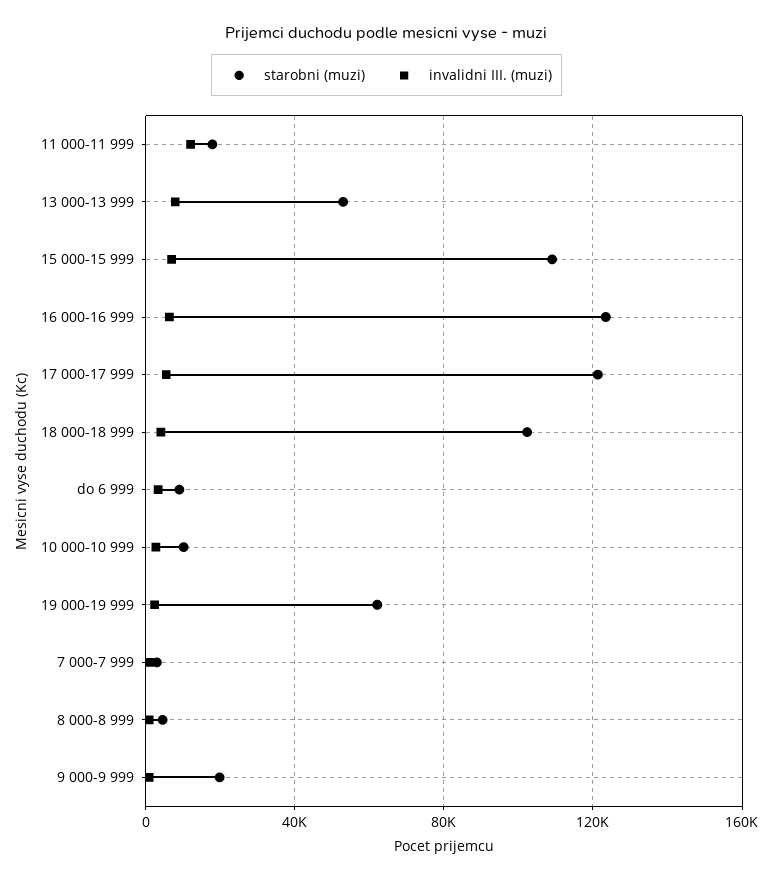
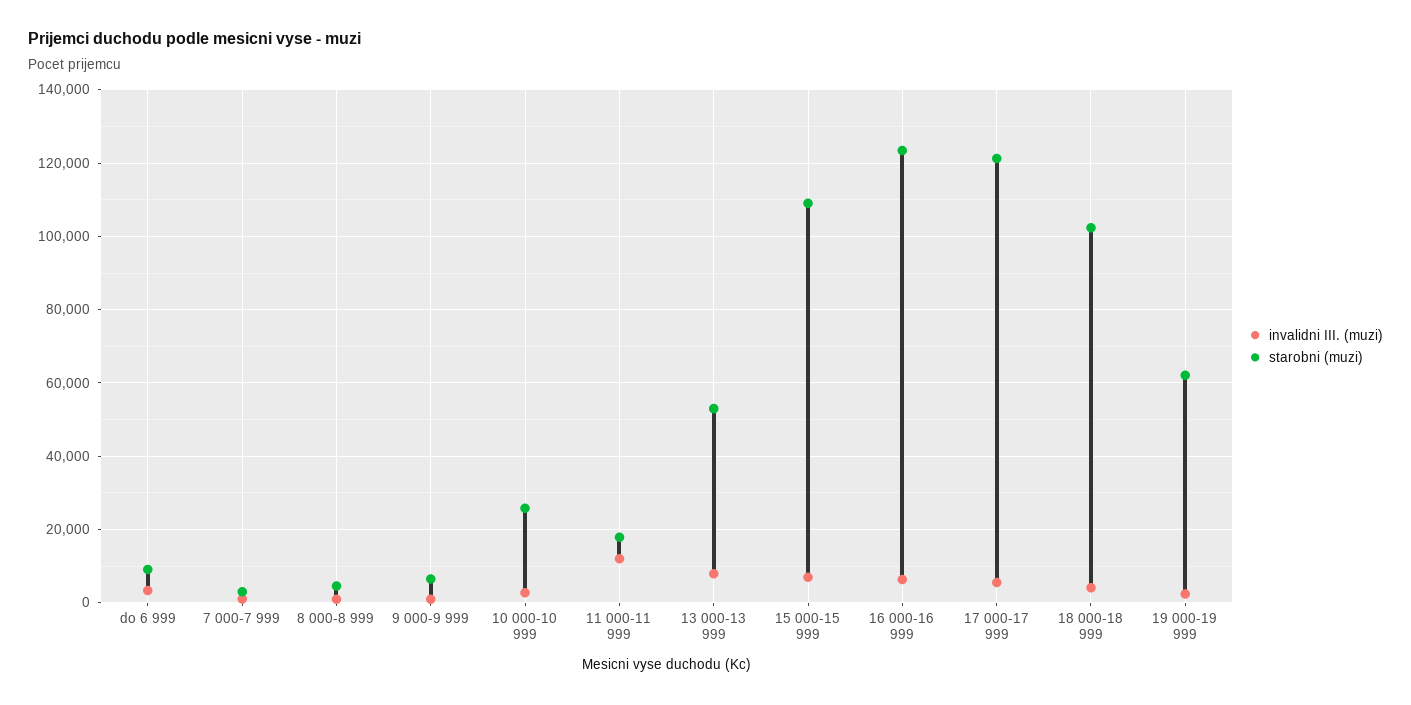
  {
    "starobni (muzi)": {
      "11 000-11 999": 18000,
      "13 000-13 999": 52000,
      "15 000-15 999": 110000,
      "16 000-16 999": 124000,
      "17 000-17 999": 122000,
      "18 000-18 999": 102000,
      "do 6 999": 10000,
-     "10 000-10 999": 10000,
+     "10 000-10 999": 26000,
      "19 000-19 999": 62000,
      "7 000-7 999": 4000,
      "8 000-8 999": 4000,
-     "9 000-9 999": 20000
+     "9 000-9 999": 6000
    },
    "invalidni III. (muzi)": {
      "11 000-11 999": 12000,
      "13 000-13 999": 8000,
      "15 000-15 999": 6000,
      "16 000-16 999": 6000,
      "17 000-17 999": 6000,
      "18 000-18 999": 4000,
      "do 6 999": 4000,
      "10 000-10 999": 2000,
      "19 000-19 999": 2000,
      "7 000-7 999": 2000,
      "8 000-8 999": 0,
      "9 000-9 999": 0
    }
  }

